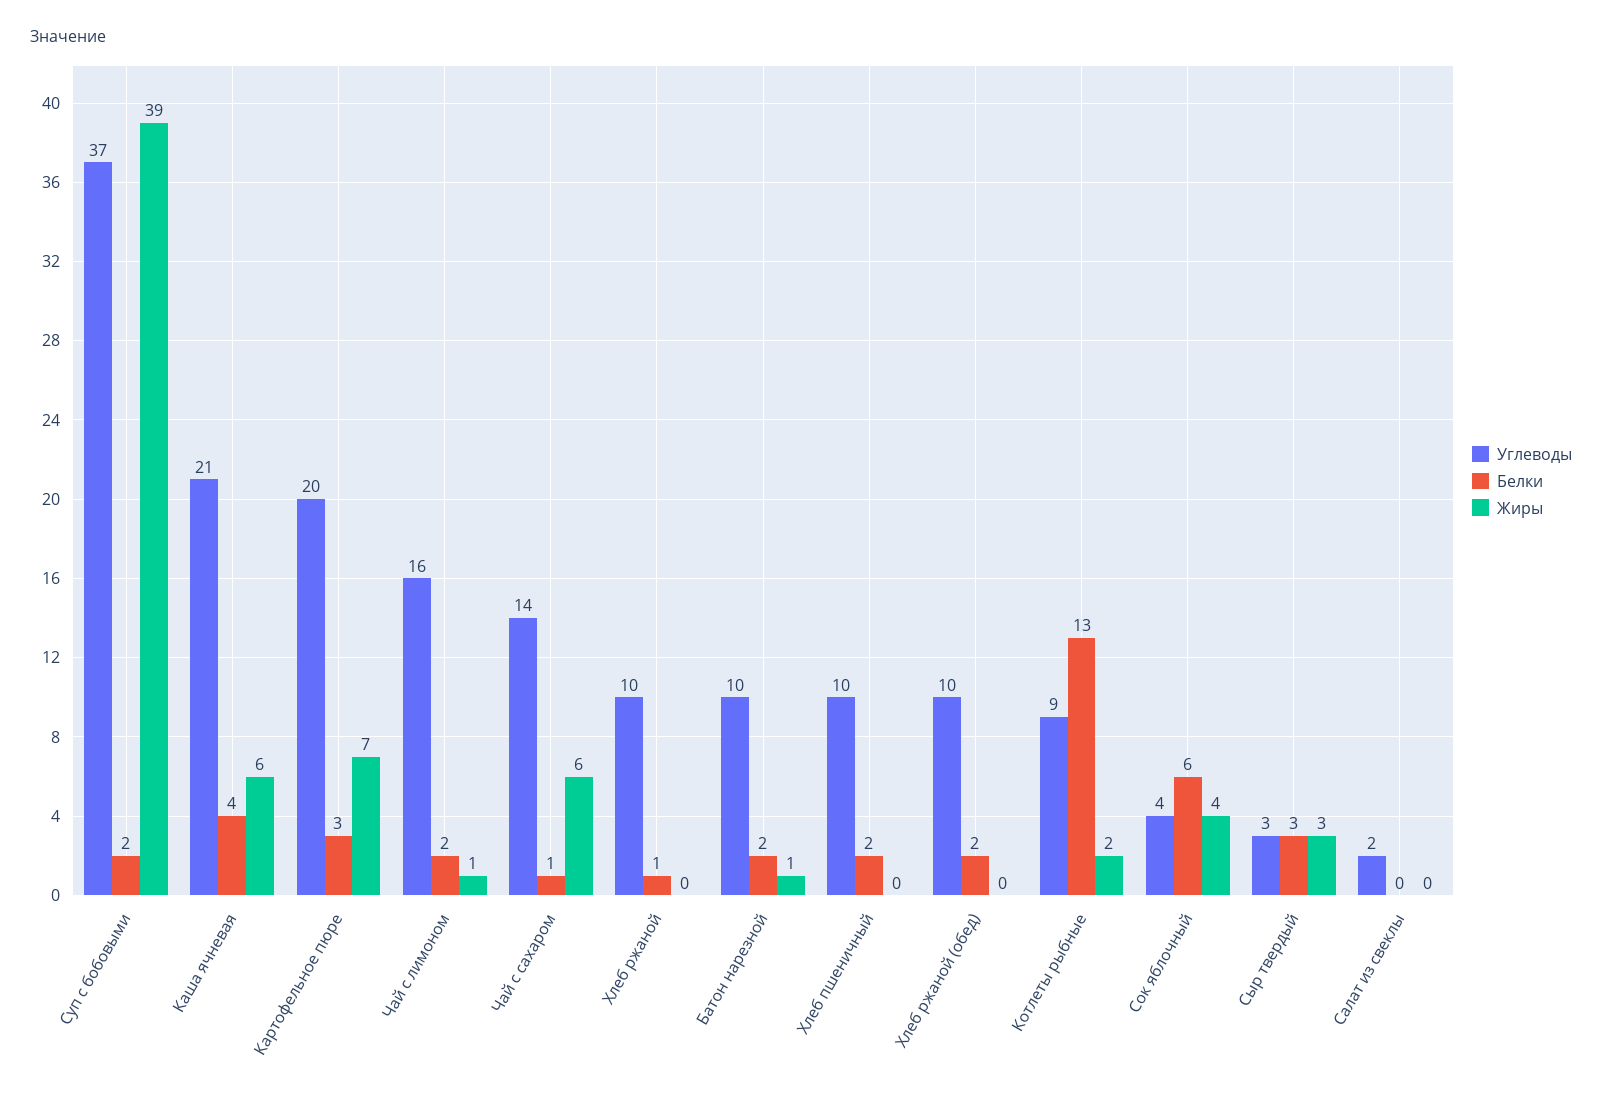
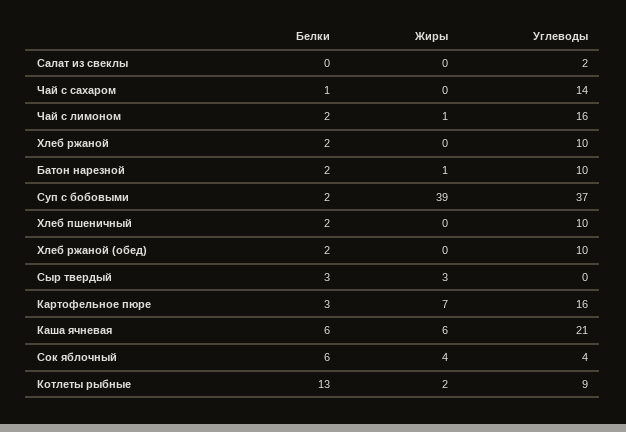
  {
    "Углеводы": {
      "Суп с бобовыми": 37,
      "Каша ячневая": 21,
-     "Картофельное пюре": 20,
+     "Картофельное пюре": 16,
      "Чай с лимоном": 16,
      "Чай с сахаром": 14,
      "Хлеб ржаной": 10,
      "Батон нарезной": 10,
      "Хлеб пшеничный": 10,
      "Хлеб ржаной (обед)": 10,
      "Котлеты рыбные": 9,
      "Сок яблочный": 4,
-     "Сыр твердый": 3,
+     "Сыр твердый": 0,
      "Салат из свеклы": 2
    },
    "Белки": {
      "Суп с бобовыми": 2,
-     "Каша ячневая": 4,
+     "Каша ячневая": 6,
      "Картофельное пюре": 3,
      "Чай с лимоном": 2,
      "Чай с сахаром": 1,
-     "Хлеб ржаной": 1,
+     "Хлеб ржаной": 2,
      "Батон нарезной": 2,
      "Хлеб пшеничный": 2,
      "Хлеб ржаной (обед)": 2,
      "Котлеты рыбные": 13,
      "Сок яблочный": 6,
      "Сыр твердый": 3,
      "Салат из свеклы": 0
    },
    "Жиры": {
      "Суп с бобовыми": 39,
      "Каша ячневая": 6,
      "Картофельное пюре": 7,
      "Чай с лимоном": 1,
-     "Чай с сахаром": 6,
+     "Чай с сахаром": 0,
      "Хлеб ржаной": 0,
      "Батон нарезной": 1,
      "Хлеб пшеничный": 0,
      "Хлеб ржаной (обед)": 0,
      "Котлеты рыбные": 2,
      "Сок яблочный": 4,
      "Сыр твердый": 3,
      "Салат из свеклы": 0
    }
  }

